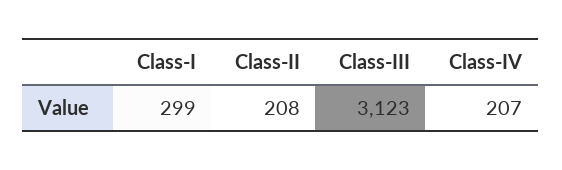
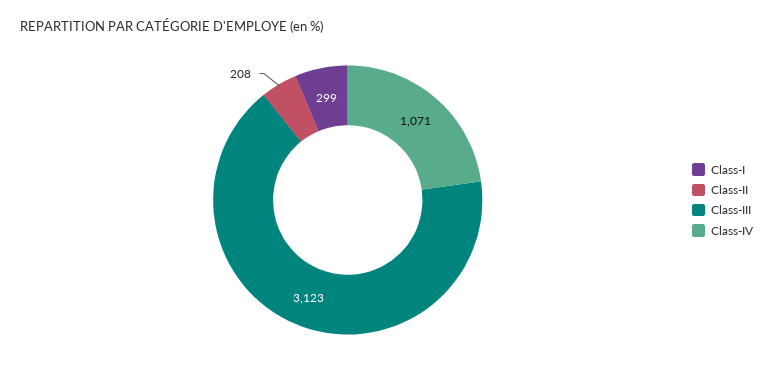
  {
    "Class-I": 299,
    "Class-II": 208,
    "Class-III": 3123,
-   "Class-IV": 207
+   "Class-IV": 1071
  }

